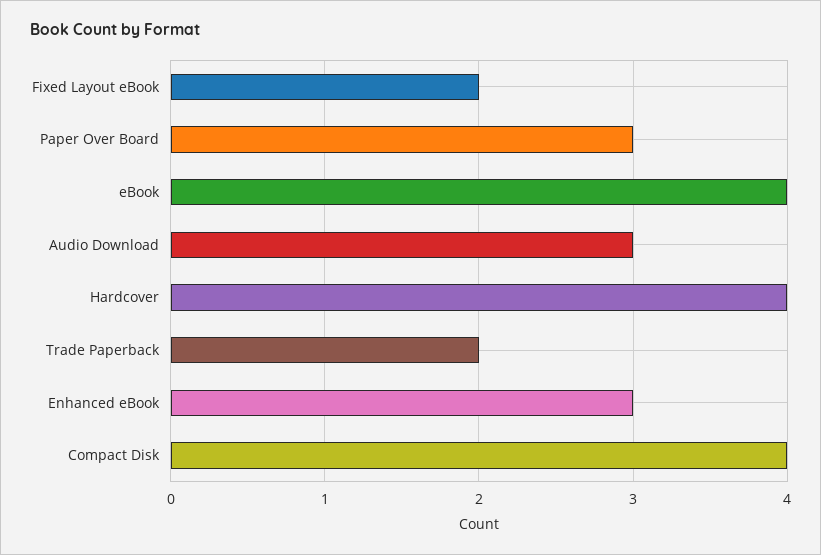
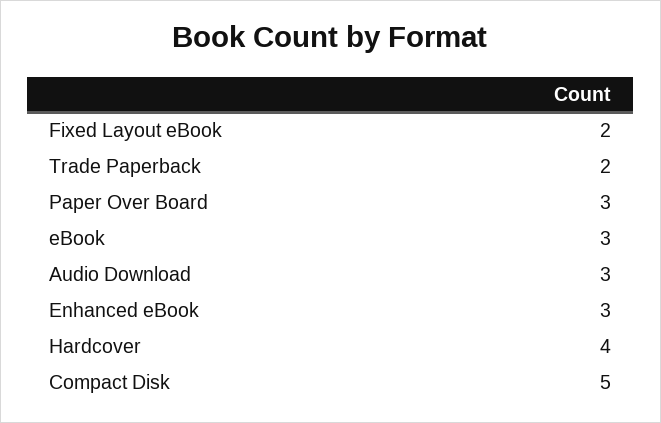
  {
    "Fixed Layout eBook": 2,
    "Paper Over Board": 3,
-   "eBook": 4,
+   "eBook": 3,
    "Audio Download": 3,
    "Hardcover": 4,
    "Trade Paperback": 2,
    "Enhanced eBook": 3,
-   "Compact Disk": 4
+   "Compact Disk": 5
  }

